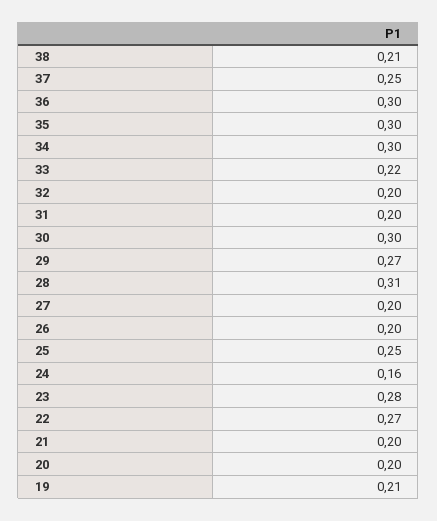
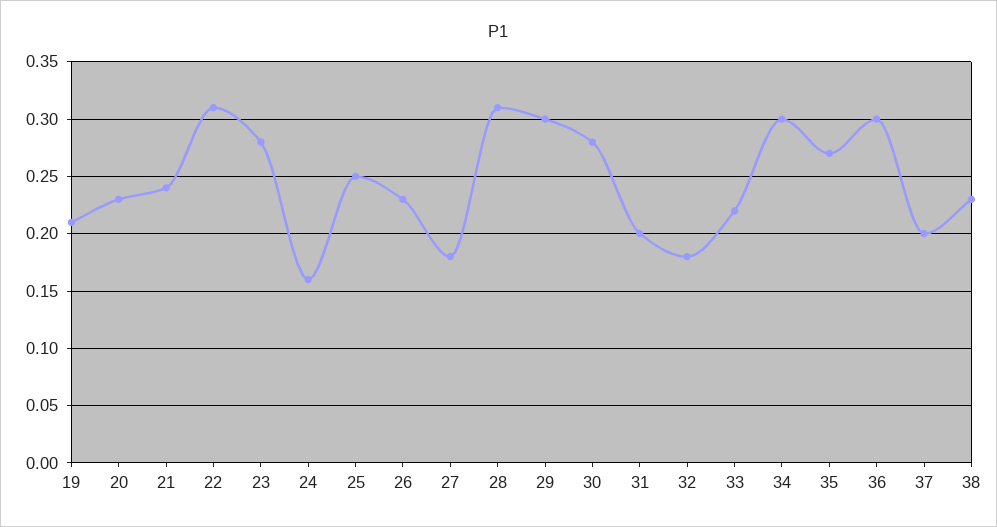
  {
-   "38": 0.21,
+   "38": 0.23,
-   "37": 0.25,
+   "37": 0.2,
    "36": 0.3,
-   "35": 0.3,
+   "35": 0.27,
    "34": 0.3,
    "33": 0.22,
-   "32": 0.2,
+   "32": 0.18,
    "31": 0.2,
-   "30": 0.3,
+   "30": 0.28,
-   "29": 0.27,
+   "29": 0.3,
    "28": 0.31,
-   "27": 0.2,
+   "27": 0.18,
-   "26": 0.2,
+   "26": 0.23,
    "25": 0.25,
    "24": 0.16,
    "23": 0.28,
-   "22": 0.27,
+   "22": 0.31,
-   "21": 0.2,
+   "21": 0.24,
-   "20": 0.2,
+   "20": 0.23,
    "19": 0.21
  }

